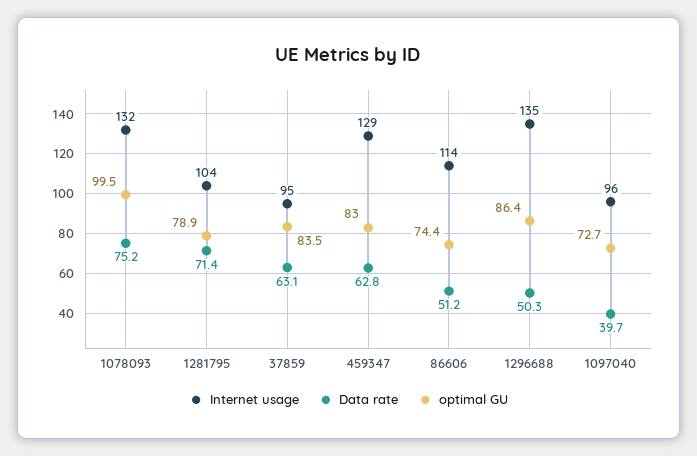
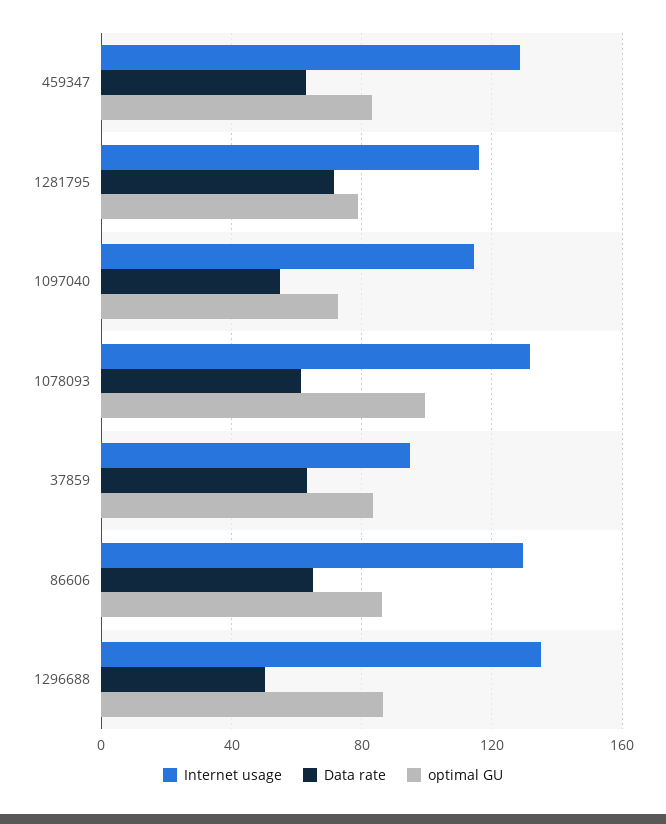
  {
    "Internet usage": {
      "1078093": 132,
-     "1281795": 104,
+     "1281795": 115,
      "37859": 95,
      "459347": 129,
-     "86606": 114,
+     "86606": 130,
      "1296688": 135,
-     "1097040": 96
+     "1097040": 115
    },
    "Data rate": {
-     "1078093": 75.2,
+     "1078093": 60,
      "1281795": 71.4,
      "37859": 63.1,
      "459347": 62.8,
-     "86606": 51.2,
+     "86606": 65,
      "1296688": 50.3,
-     "1097040": 39.7
+     "1097040": 55
    },
    "optimal GU": {
      "1078093": 99.5,
      "1281795": 78.9,
      "37859": 83.5,
      "459347": 83,
-     "86606": 74.4,
+     "86606": 85,
      "1296688": 86.4,
      "1097040": 72.7
    }
  }

